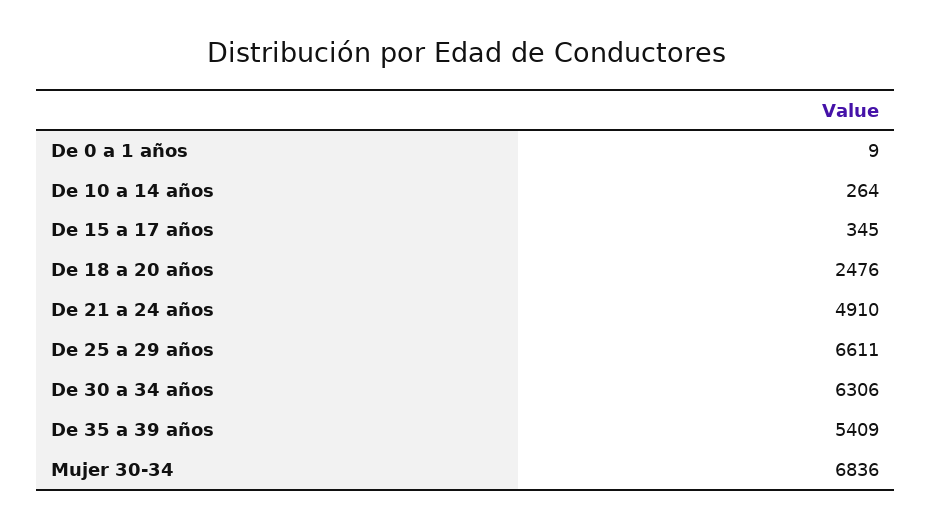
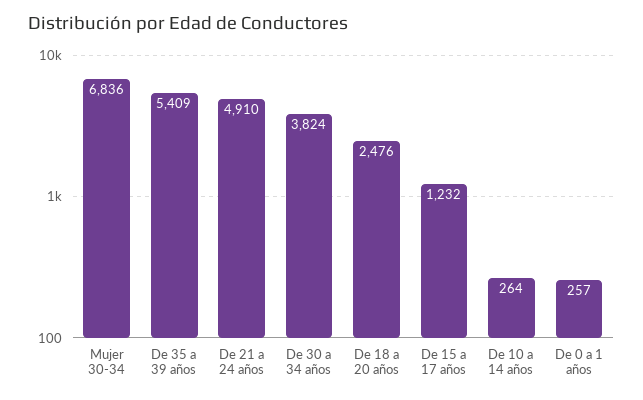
  {
-   "De 0 a 1 años": 9,
+   "De 0 a 1 años": 257,
    "De 10 a 14 años": 264,
-   "De 15 a 17 años": 345,
+   "De 15 a 17 años": 1232,
    "De 18 a 20 años": 2476,
    "De 21 a 24 años": 4910,
-   "De 25 a 29 años": 6611,
-   "De 30 a 34 años": 6306,
+   "De 30 a 34 años": 3824,
    "De 35 a 39 años": 5409,
    "Mujer 30-34": 6836
  }

